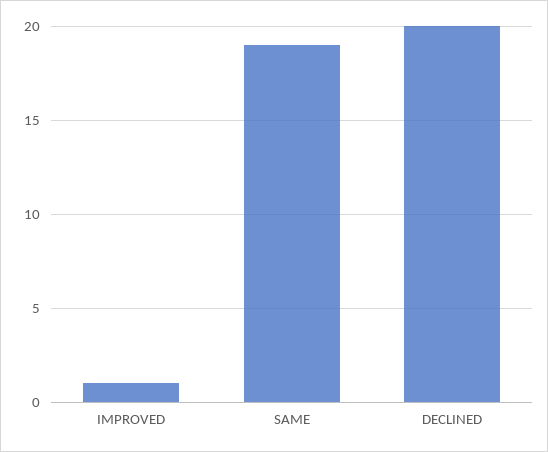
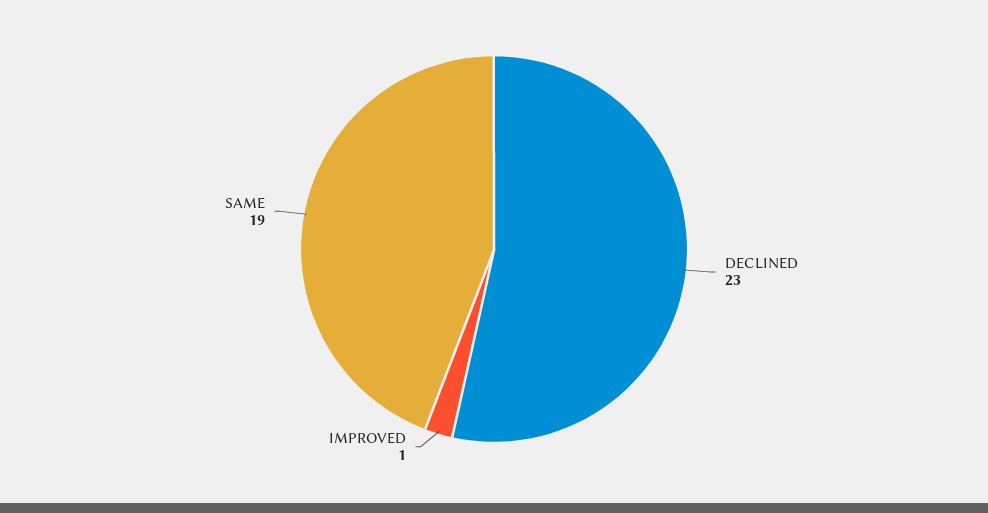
  {
    "IMPROVED": 1,
    "SAME": 19,
-   "DECLINED": 20
+   "DECLINED": 23
  }

